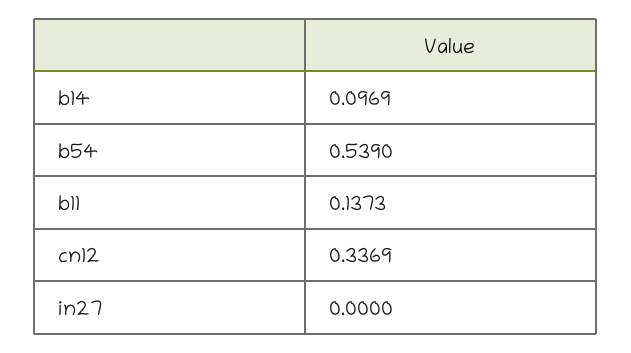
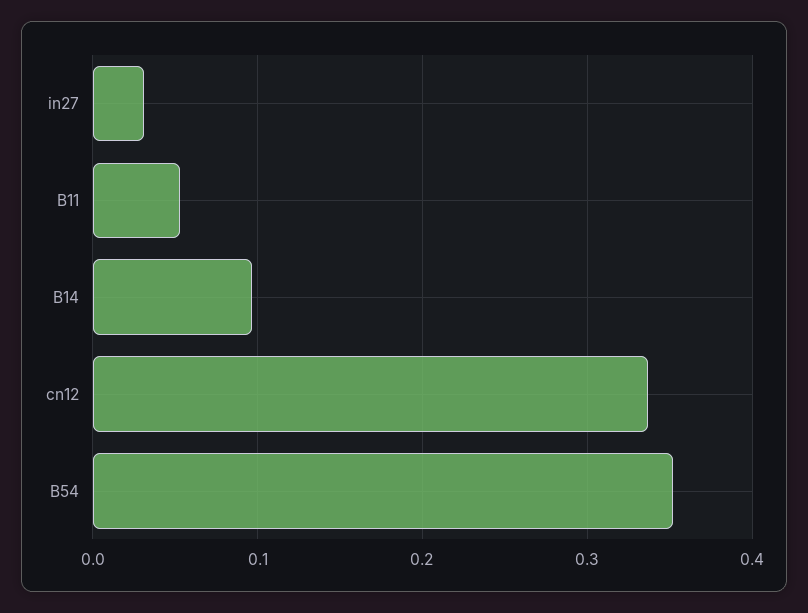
  {
    "b14": 0.0969,
-   "b54": 0.539,
+   "b54": 0.35,
-   "b11": 0.1373,
+   "b11": 0.05,
    "cn12": 0.3369,
-   "in27": 0
+   "in27": 0.03
  }

